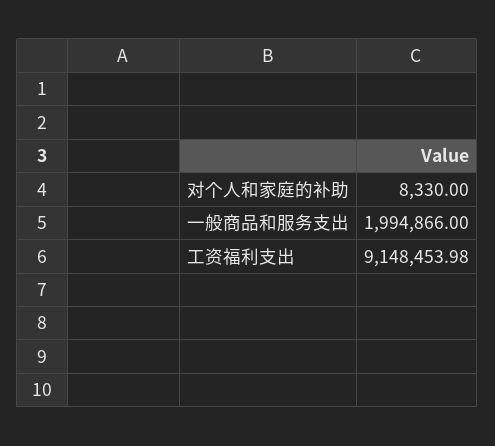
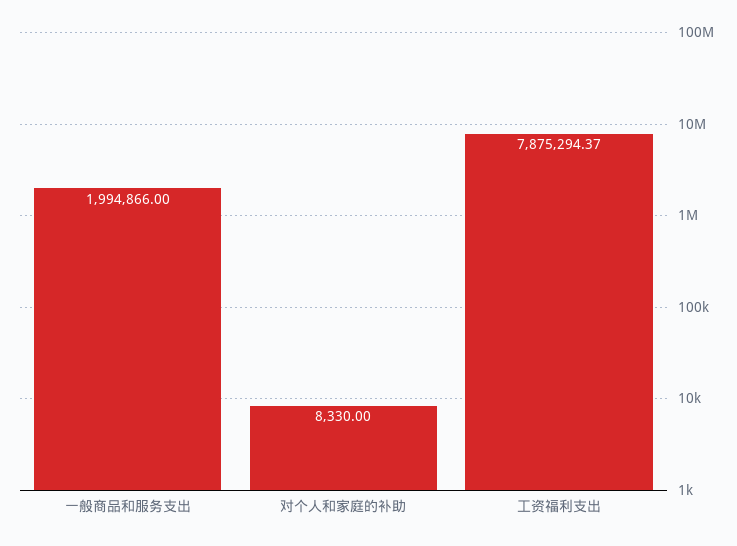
  {
    "对个人和家庭的补助": 8330,
    "一般商品和服务支出": 1994866,
-   "工资福利支出": 9148453.98
+   "工资福利支出": 7875294.37
  }

